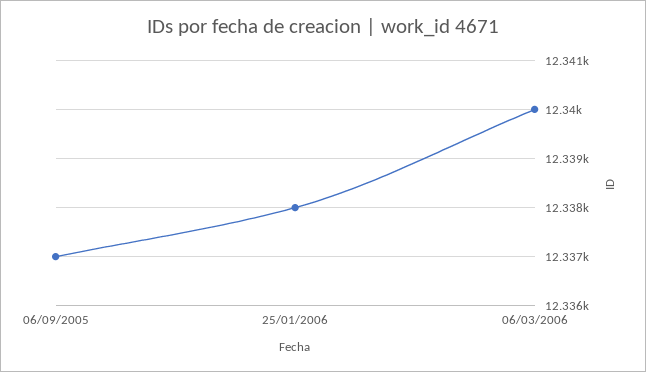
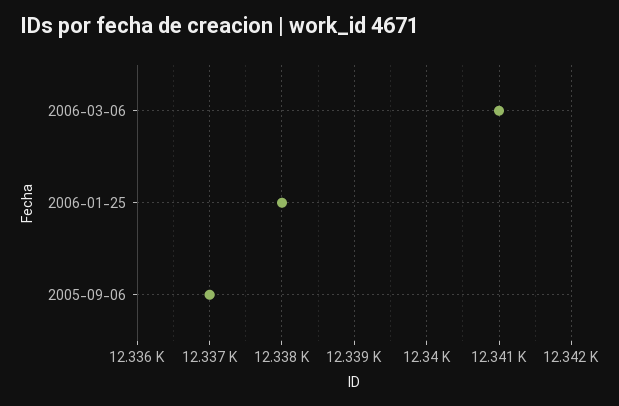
  {
    "06/09/2005": 12337,
    "25/01/2006": 12338,
-   "06/03/2006": 12340
+   "06/03/2006": 12341
  }

